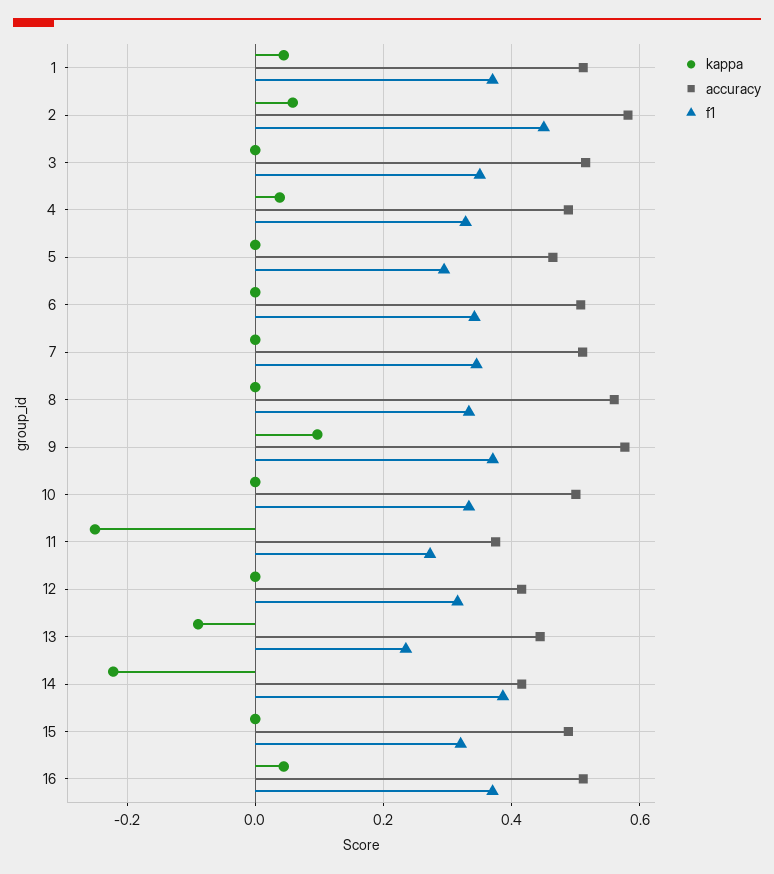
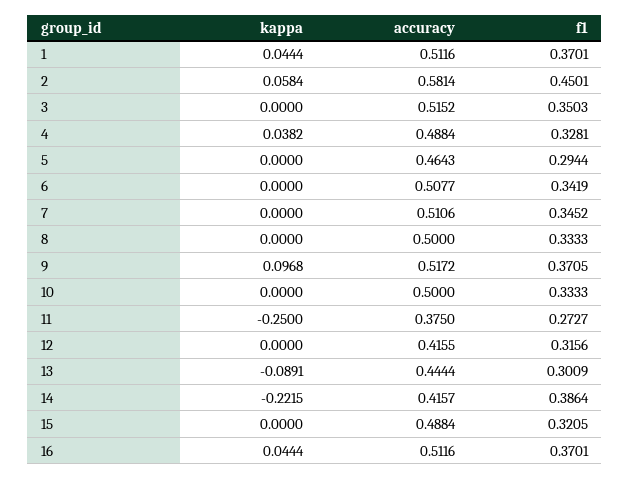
  {
    "kappa": {
      "1": 0.0444,
      "2": 0.0584,
      "3": 0,
      "4": 0.0382,
      "5": 0,
      "6": 0,
      "7": 0,
      "8": 0,
      "9": 0.0968,
      "10": 0,
      "11": -0.25,
      "12": 0,
      "13": -0.0891,
      "14": -0.2215,
      "15": 0,
      "16": 0.0444
    },
    "accuracy": {
      "1": 0.5116,
      "2": 0.5814,
      "3": 0.5152,
      "4": 0.4884,
      "5": 0.4643,
      "6": 0.5077,
      "7": 0.5106,
-     "8": 0.56,
+     "8": 0.5,
-     "9": 0.58,
+     "9": 0.5172,
      "10": 0.5,
      "11": 0.375,
      "12": 0.4155,
      "13": 0.4444,
      "14": 0.4157,
      "15": 0.4884,
      "16": 0.5116
    },
    "f1": {
      "1": 0.3701,
      "2": 0.4501,
      "3": 0.3503,
      "4": 0.3281,
      "5": 0.2944,
      "6": 0.3419,
      "7": 0.3452,
      "8": 0.3333,
      "9": 0.3705,
      "10": 0.3333,
      "11": 0.2727,
      "12": 0.3156,
-     "13": 0.24,
+     "13": 0.3009,
      "14": 0.3864,
      "15": 0.3205,
      "16": 0.3701
    }
  }

